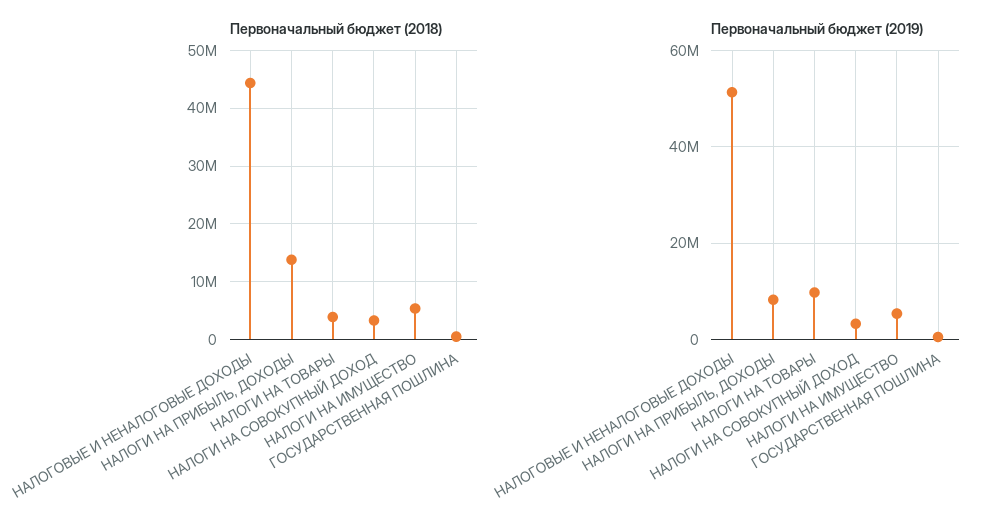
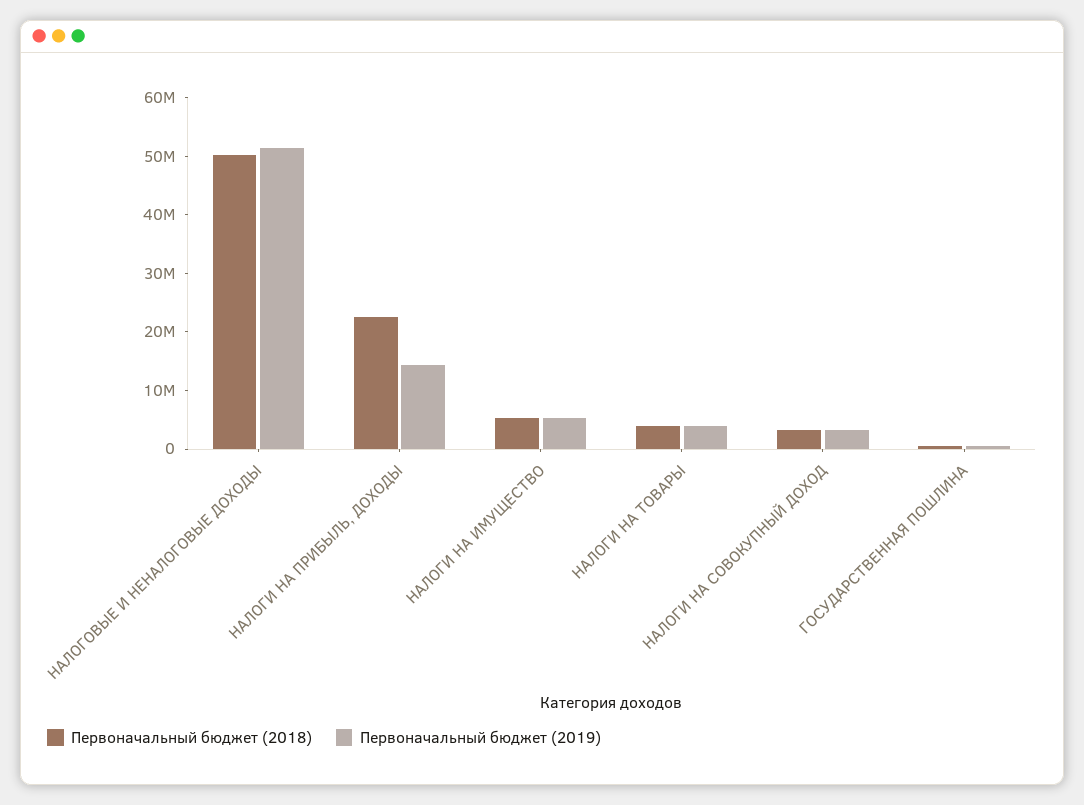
  {
    "Первоначальный бюджет (2018)": {
-     "НАЛОГОВЫЕ И НЕНАЛОГОВЫЕ ДОХОДЫ": 44000000,
+     "НАЛОГОВЫЕ И НЕНАЛОГОВЫЕ ДОХОДЫ": 50000000,
-     "НАЛОГИ НА ПРИБЫЛЬ, ДОХОДЫ": 14000000,
+     "НАЛОГИ НА ПРИБЫЛЬ, ДОХОДЫ": 22000000,
      "НАЛОГИ НА ТОВАРЫ": 4000000,
      "НАЛОГИ НА СОВОКУПНЫЙ ДОХОД": 4000000,
      "НАЛОГИ НА ИМУЩЕСТВО": 6000000,
      "ГОСУДАРСТВЕННАЯ ПОШЛИНА": 0
    },
    "Первоначальный бюджет (2019)": {
      "НАЛОГОВЫЕ И НЕНАЛОГОВЫЕ ДОХОДЫ": 52000000,
-     "НАЛОГИ НА ПРИБЫЛЬ, ДОХОДЫ": 8000000,
+     "НАЛОГИ НА ПРИБЫЛЬ, ДОХОДЫ": 14000000,
-     "НАЛОГИ НА ТОВАРЫ": 10000000,
+     "НАЛОГИ НА ТОВАРЫ": 4000000,
      "НАЛОГИ НА СОВОКУПНЫЙ ДОХОД": 4000000,
      "НАЛОГИ НА ИМУЩЕСТВО": 6000000,
      "ГОСУДАРСТВЕННАЯ ПОШЛИНА": 0
    }
  }

